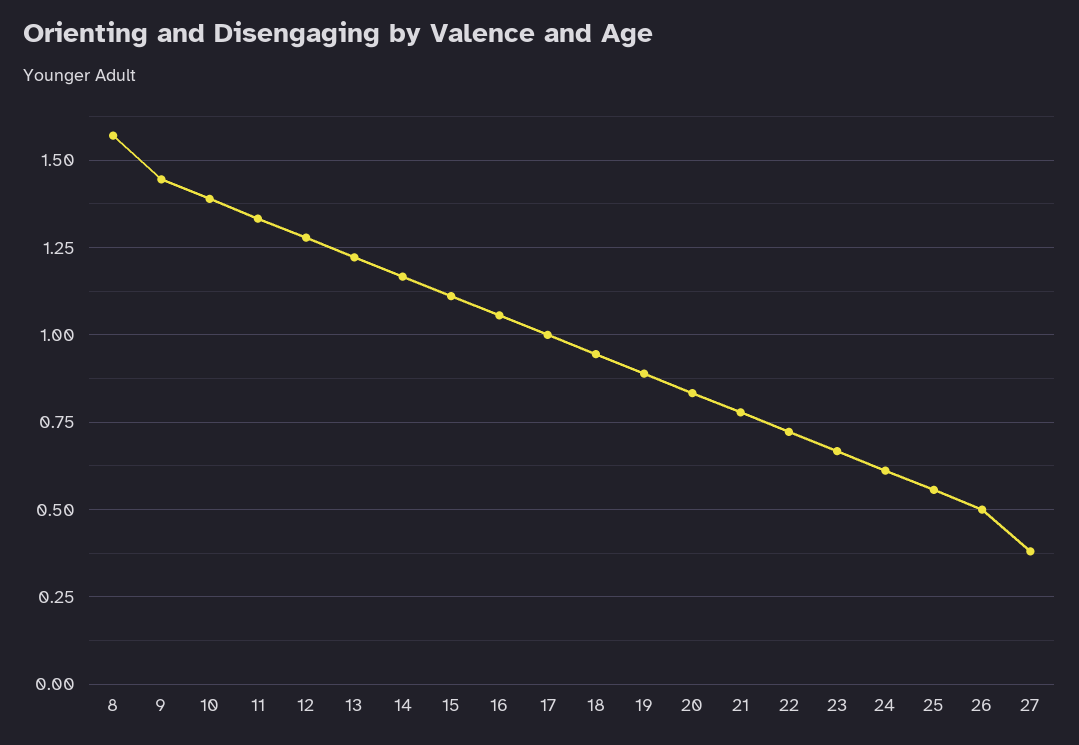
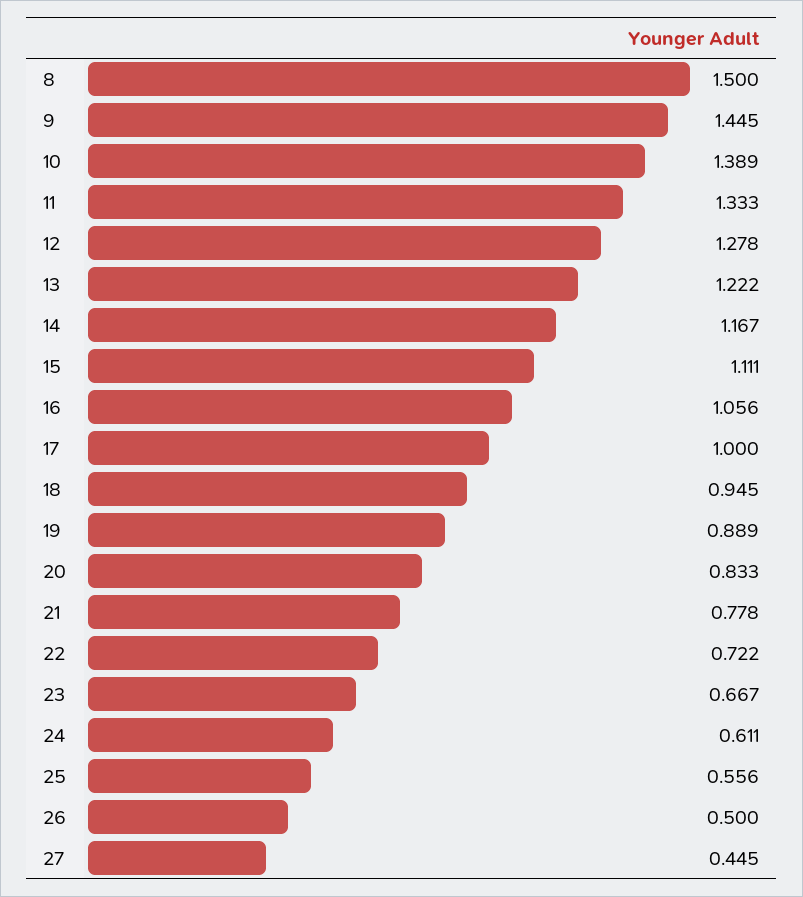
  {
-   "8": 1.575,
+   "8": 1.5,
    "9": 1.445,
    "10": 1.389,
    "11": 1.333,
    "12": 1.278,
    "13": 1.222,
    "14": 1.167,
    "15": 1.111,
    "16": 1.056,
    "17": 1,
    "18": 0.945,
    "19": 0.889,
    "20": 0.833,
    "21": 0.778,
    "22": 0.722,
    "23": 0.667,
    "24": 0.611,
    "25": 0.556,
    "26": 0.5,
-   "27": 0.375
+   "27": 0.445
  }

